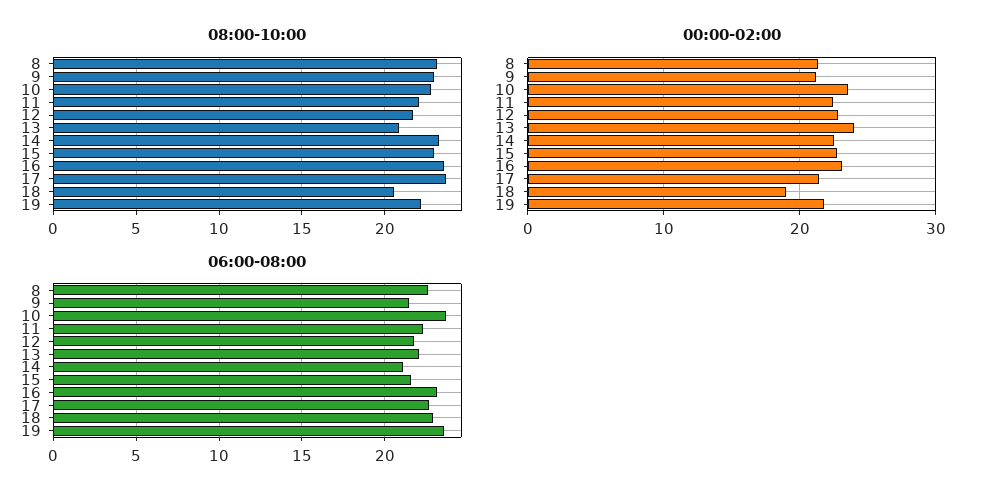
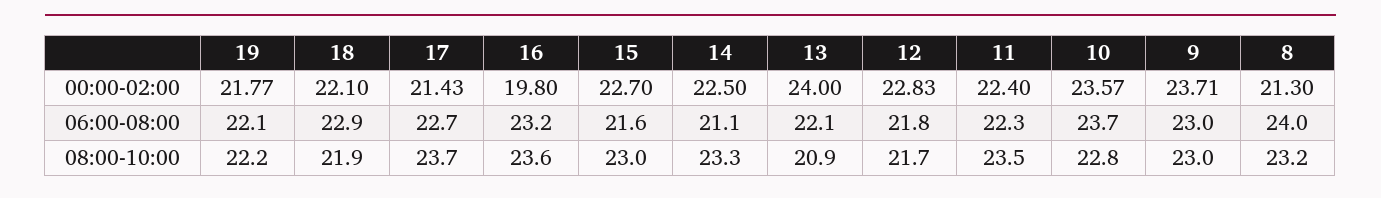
  {
    "08:00-10:00": {
      "8": 23.2,
      "9": 23,
      "10": 22.8,
-     "11": 22,
+     "11": 23.5,
      "12": 21.7,
      "13": 20.9,
      "14": 23.3,
      "15": 23,
      "16": 23.6,
      "17": 23.7,
-     "18": 20.5,
+     "18": 21.9,
      "19": 22.2
    },
    "00:00-02:00": {
      "8": 21.3,
-     "9": 21,
+     "9": 23.71,
      "10": 23.57,
      "11": 22.4,
      "12": 22.83,
      "13": 24,
      "14": 22.5,
      "15": 22.7,
-     "16": 23,
+     "16": 19.8,
      "17": 21.43,
-     "18": 19,
+     "18": 22.1,
      "19": 21.77
    },
    "06:00-08:00": {
-     "8": 22.5,
+     "8": 24,
-     "9": 21.5,
+     "9": 23,
      "10": 23.7,
      "11": 22.3,
      "12": 21.8,
      "13": 22.1,
      "14": 21.1,
      "15": 21.6,
      "16": 23.2,
      "17": 22.7,
      "18": 22.9,
-     "19": 23.5
+     "19": 22.1
    }
  }

